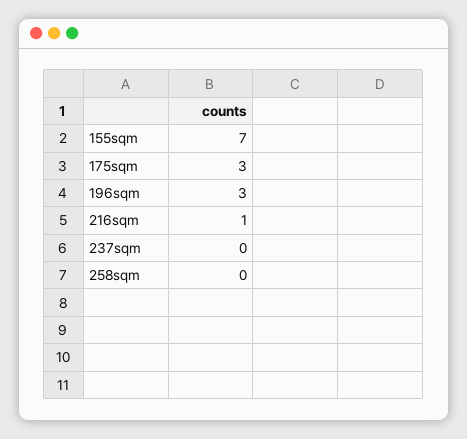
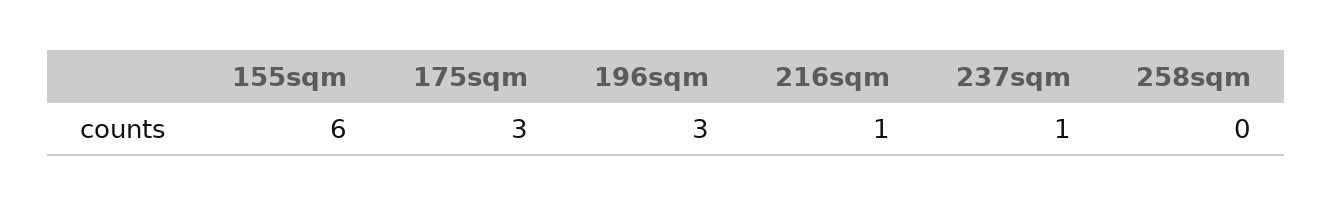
  {
-   "155sqm": 7,
+   "155sqm": 6,
    "175sqm": 3,
    "196sqm": 3,
    "216sqm": 1,
-   "237sqm": 0,
+   "237sqm": 1,
    "258sqm": 0
  }

